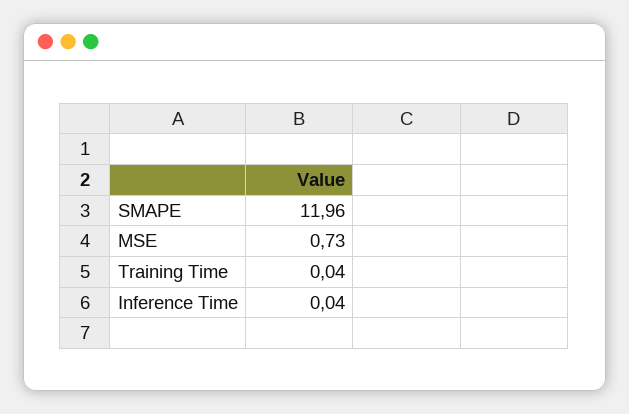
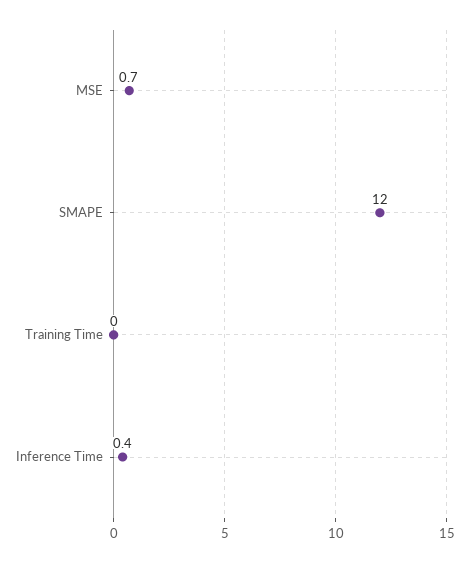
  {
    "SMAPE": 11.96,
    "MSE": 0.73,
    "Training Time": 0.04,
-   "Inference Time": 0.04
+   "Inference Time": 0.4
  }

